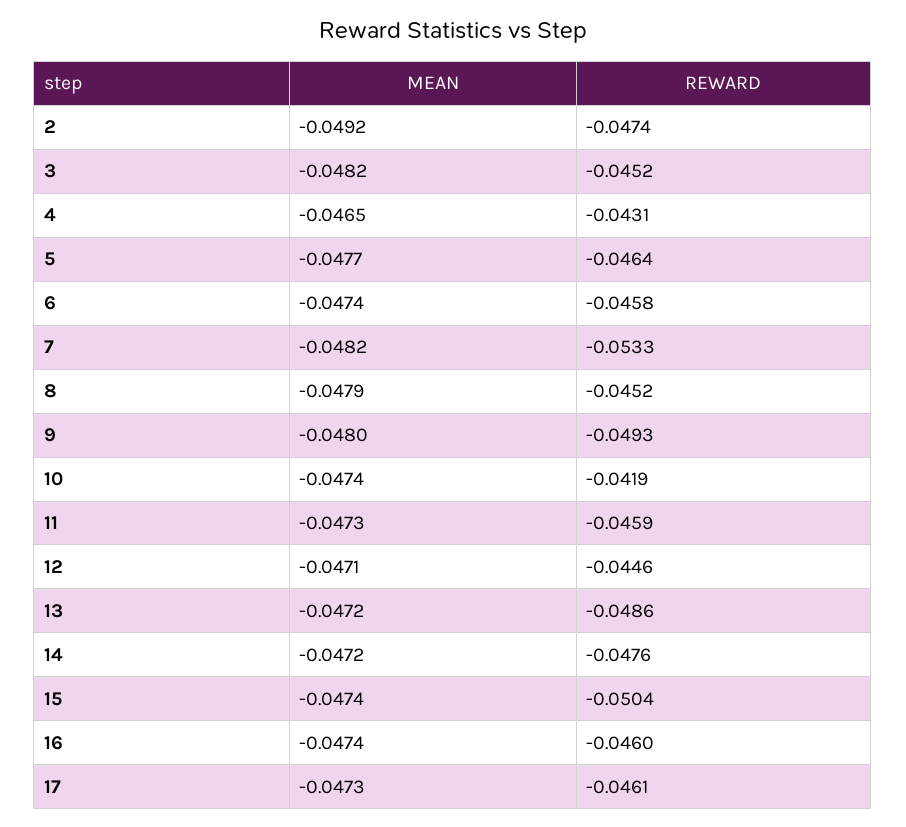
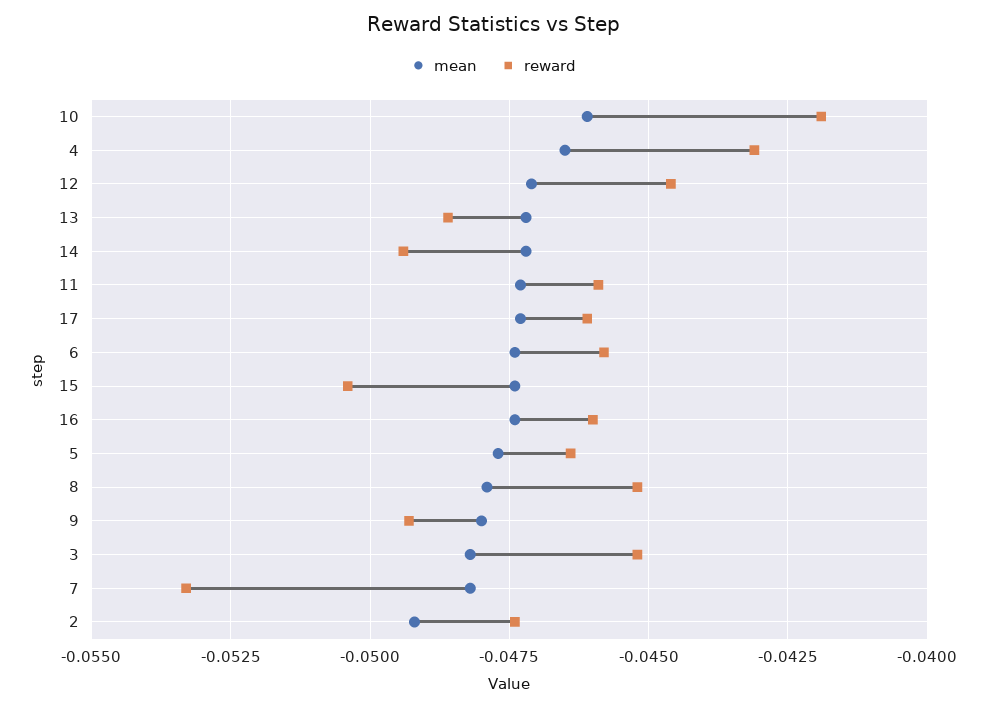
  {
    "MEAN": {
      "2": -0.0492,
      "3": -0.0482,
      "4": -0.0465,
      "5": -0.0477,
      "6": -0.0474,
      "7": -0.0482,
      "8": -0.0479,
      "9": -0.048,
-     "10": -0.0474,
+     "10": -0.046,
      "11": -0.0473,
      "12": -0.0471,
      "13": -0.0472,
      "14": -0.0472,
      "15": -0.0474,
      "16": -0.0474,
      "17": -0.0473
    },
    "REWARD": {
      "2": -0.0474,
      "3": -0.0452,
      "4": -0.0431,
      "5": -0.0464,
      "6": -0.0458,
      "7": -0.0533,
      "8": -0.0452,
      "9": -0.0493,
      "10": -0.0419,
      "11": -0.0459,
      "12": -0.0446,
      "13": -0.0486,
-     "14": -0.0476,
+     "14": -0.0495,
      "15": -0.0504,
      "16": -0.046,
      "17": -0.0461
    }
  }

